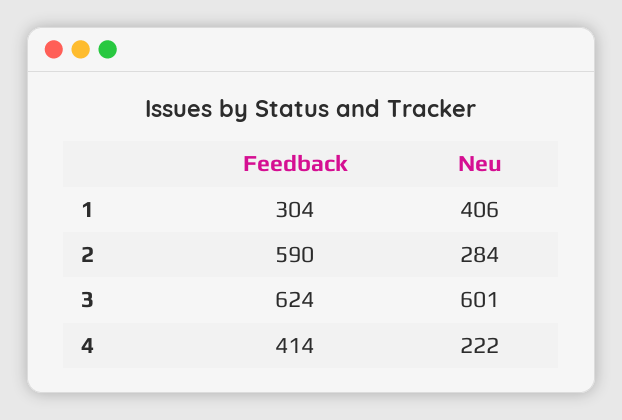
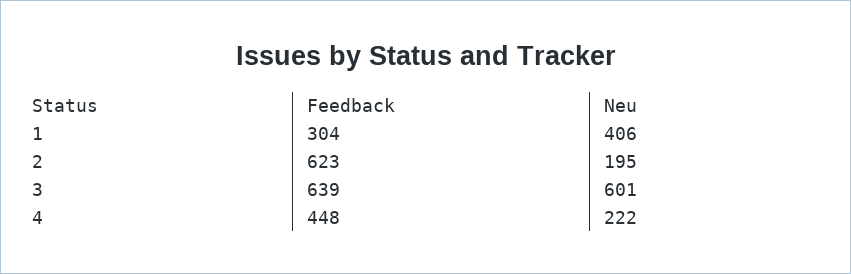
  {
    "Feedback": {
      "1": 304,
-     "2": 590,
+     "2": 623,
-     "3": 624,
+     "3": 639,
-     "4": 414
+     "4": 448
    },
    "Neu": {
      "1": 406,
-     "2": 284,
+     "2": 195,
      "3": 601,
      "4": 222
    }
  }

